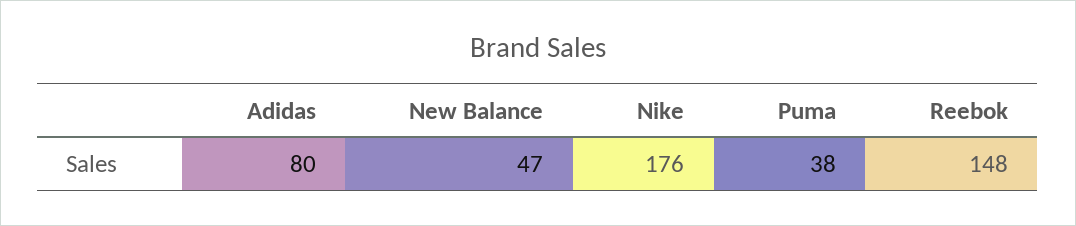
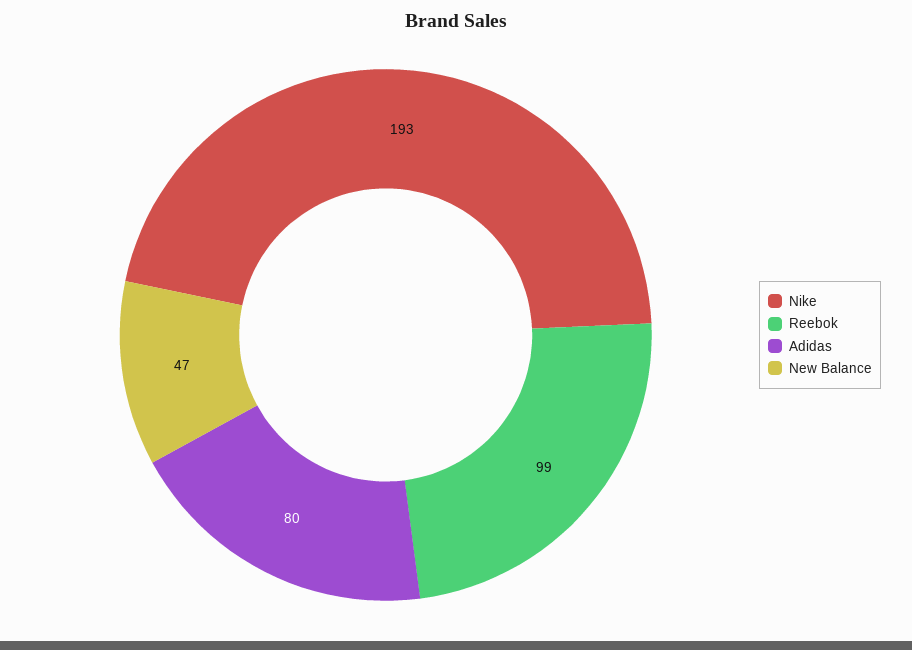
  {
    "Adidas": 80,
    "New Balance": 47,
-   "Nike": 176,
+   "Nike": 193,
-   "Puma": 38,
-   "Reebok": 148
+   "Reebok": 99
  }

